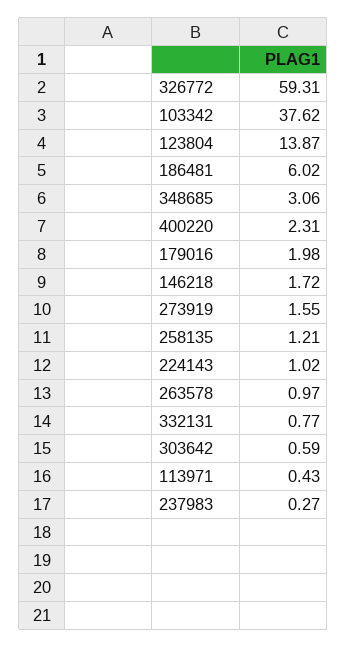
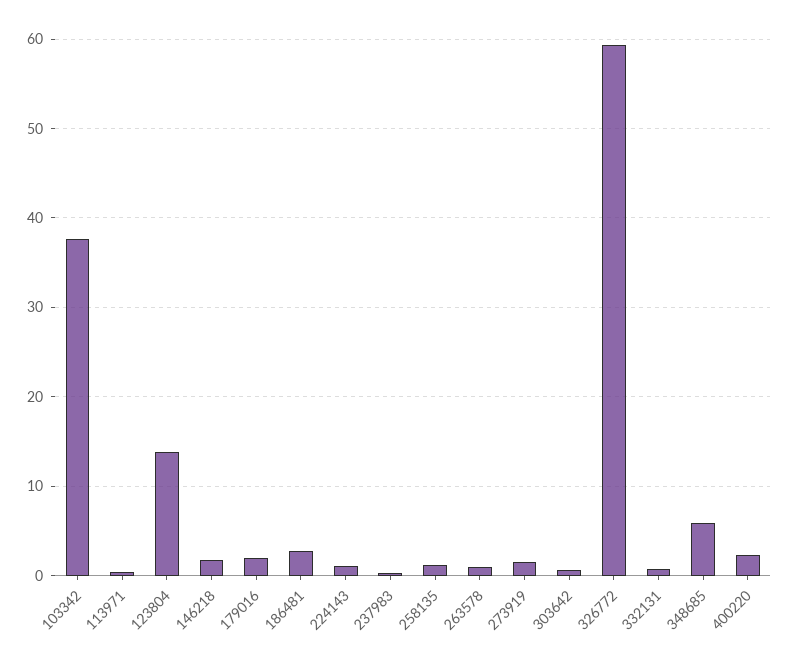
  {
    "326772": 59.31,
    "103342": 37.62,
    "123804": 13.87,
-   "186481": 6.02,
+   "186481": 3,
-   "348685": 3.06,
+   "348685": 6,
    "400220": 2.31,
    "179016": 1.98,
    "146218": 1.72,
    "273919": 1.55,
    "258135": 1.21,
    "224143": 1.02,
    "263578": 0.97,
    "332131": 0.77,
    "303642": 0.59,
    "113971": 0.43,
    "237983": 0.27
  }

